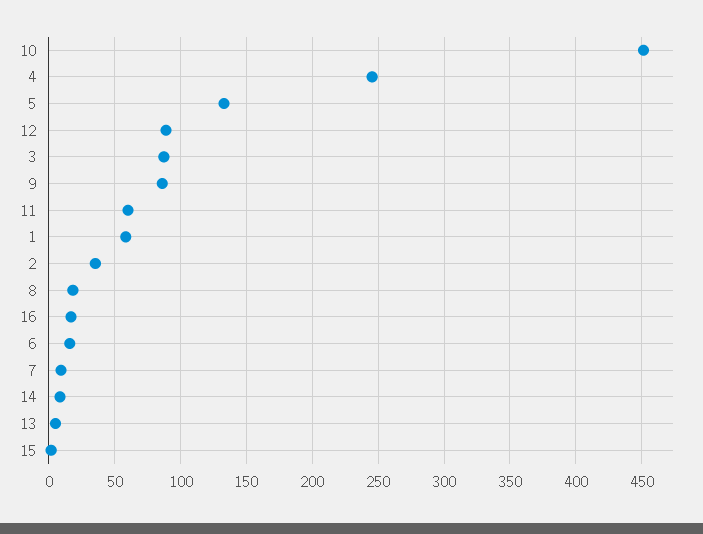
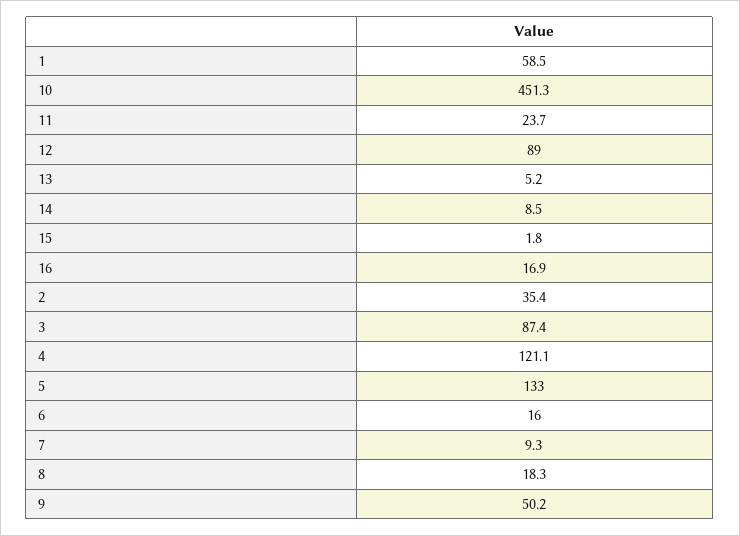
  {
    "10": 451.3,
-   "4": 245,
+   "4": 121.1,
    "5": 133,
    "12": 89,
    "3": 87.4,
-   "9": 85,
+   "9": 50.2,
-   "11": 60,
+   "11": 23.7,
    "1": 58.5,
    "2": 35.4,
    "8": 18.3,
    "16": 16.9,
    "6": 16,
    "7": 9.3,
    "14": 8.5,
    "13": 5.2,
    "15": 1.8
  }

